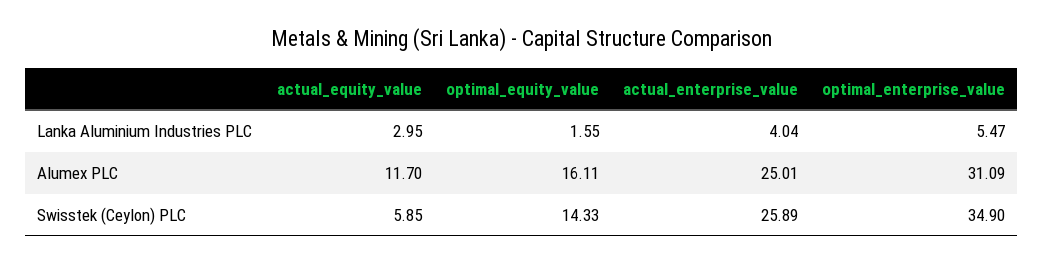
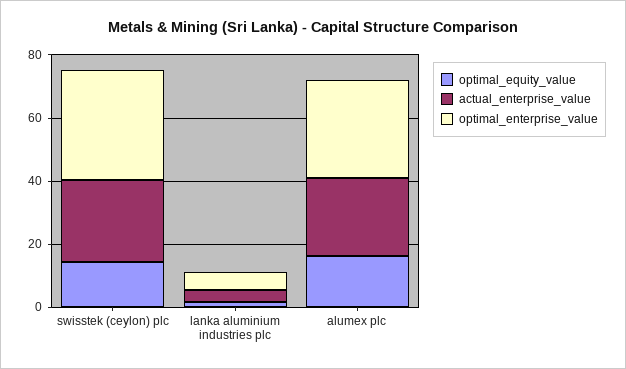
  {
-   "actual_equity_value": {
-     "Lanka Aluminium Industries PLC": 2.95,
-     "Alumex PLC": 11.7,
-     "Swisstek (Ceylon) PLC": 5.85
-   },
    "optimal_equity_value": {
      "Lanka Aluminium Industries PLC": 1.55,
      "Alumex PLC": 16.11,
      "Swisstek (Ceylon) PLC": 14.33
    },
    "actual_enterprise_value": {
      "Lanka Aluminium Industries PLC": 4.04,
      "Alumex PLC": 25.01,
      "Swisstek (Ceylon) PLC": 25.89
    },
    "optimal_enterprise_value": {
      "Lanka Aluminium Industries PLC": 5.47,
      "Alumex PLC": 31.09,
      "Swisstek (Ceylon) PLC": 34.9
    }
  }

